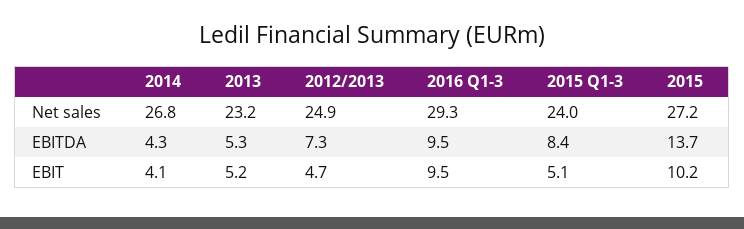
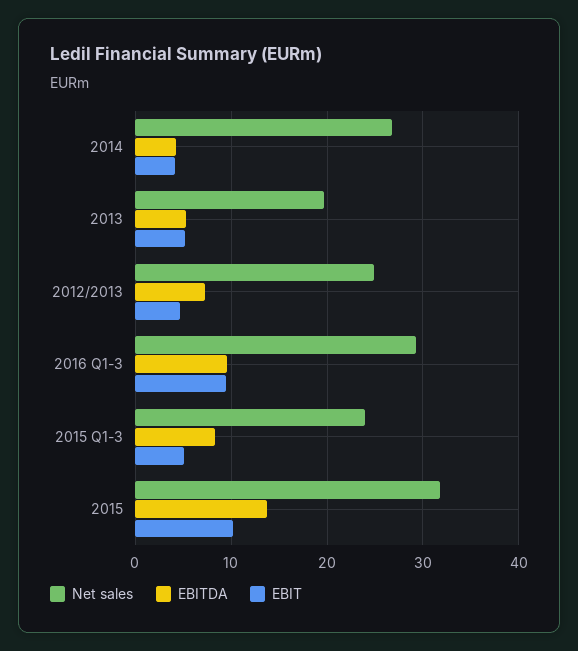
  {
    "Net sales": {
      "2014": 26.8,
-     "2013": 23.2,
+     "2013": 20,
      "2012/2013": 24.9,
      "2016 Q1-3": 29.3,
      "2015 Q1-3": 24,
-     "2015": 27.2
+     "2015": 32
    },
    "EBITDA": {
      "2014": 4.3,
      "2013": 5.3,
      "2012/2013": 7.3,
      "2016 Q1-3": 9.5,
      "2015 Q1-3": 8.4,
      "2015": 13.7
    },
    "EBIT": {
      "2014": 4.1,
      "2013": 5.2,
      "2012/2013": 4.7,
      "2016 Q1-3": 9.5,
      "2015 Q1-3": 5.1,
      "2015": 10.2
    }
  }

